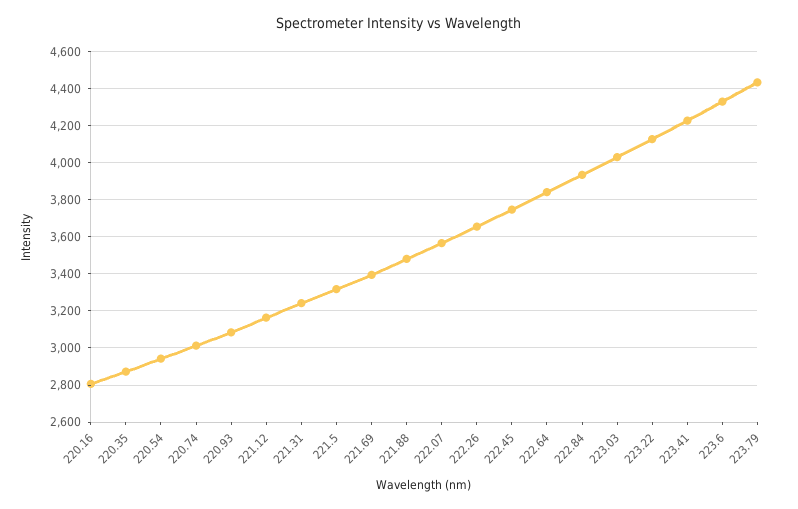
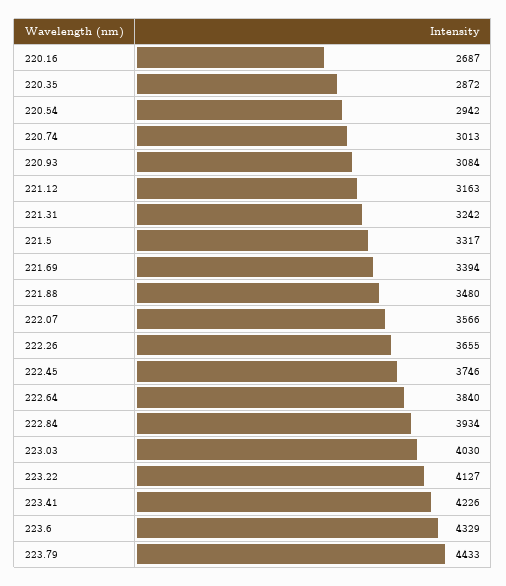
  {
-   "220.16": 2800,
+   "220.16": 2687,
    "220.35": 2872,
    "220.54": 2942,
    "220.74": 3013,
    "220.93": 3084,
    "221.12": 3163,
    "221.31": 3242,
    "221.5": 3317,
    "221.69": 3394,
    "221.88": 3480,
    "222.07": 3566,
    "222.26": 3655,
    "222.45": 3746,
    "222.64": 3840,
    "222.84": 3934,
    "223.03": 4030,
    "223.22": 4127,
    "223.41": 4226,
    "223.6": 4329,
    "223.79": 4433
  }

